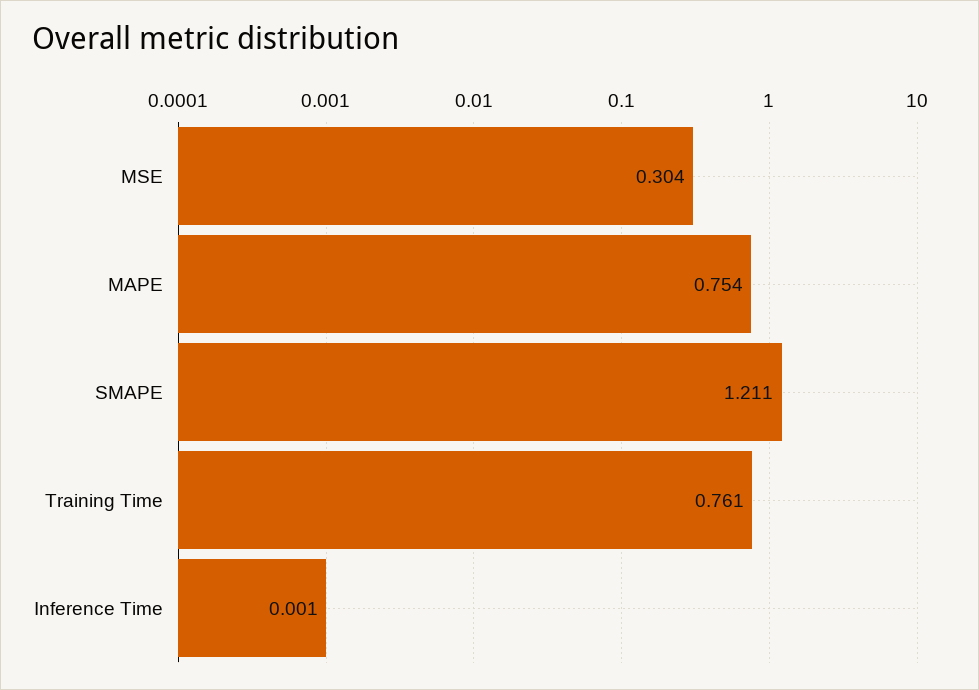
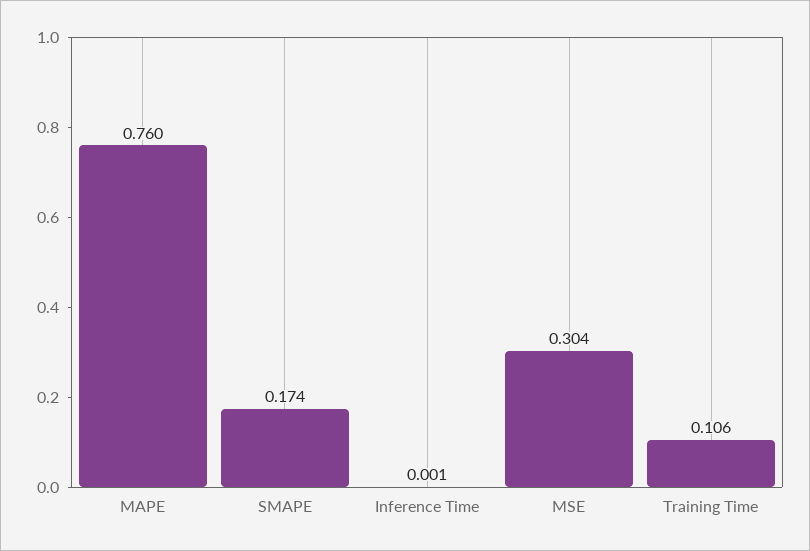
  {
    "MSE": 0.304,
-   "MAPE": 0.754,
+   "MAPE": 0.76,
-   "SMAPE": 1.211,
+   "SMAPE": 0.174,
-   "Training Time": 0.761,
+   "Training Time": 0.106,
    "Inference Time": 0.001
  }

